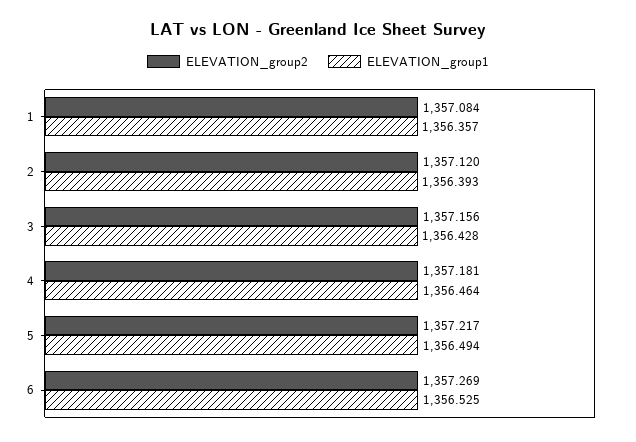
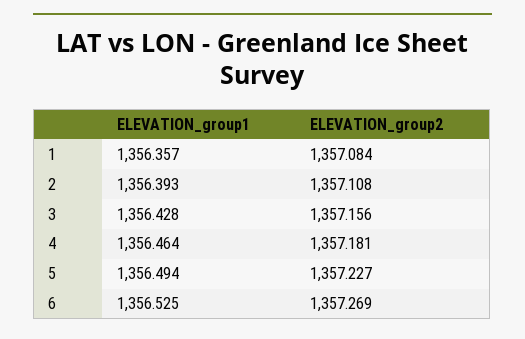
  {
    "ELEVATION_group2": {
      "1": 1357.084,
-     "2": 1357.12,
+     "2": 1357.108,
      "3": 1357.156,
      "4": 1357.181,
-     "5": 1357.217,
+     "5": 1357.227,
      "6": 1357.269
    },
    "ELEVATION_group1": {
      "1": 1356.357,
      "2": 1356.393,
      "3": 1356.428,
      "4": 1356.464,
      "5": 1356.494,
      "6": 1356.525
    }
  }

